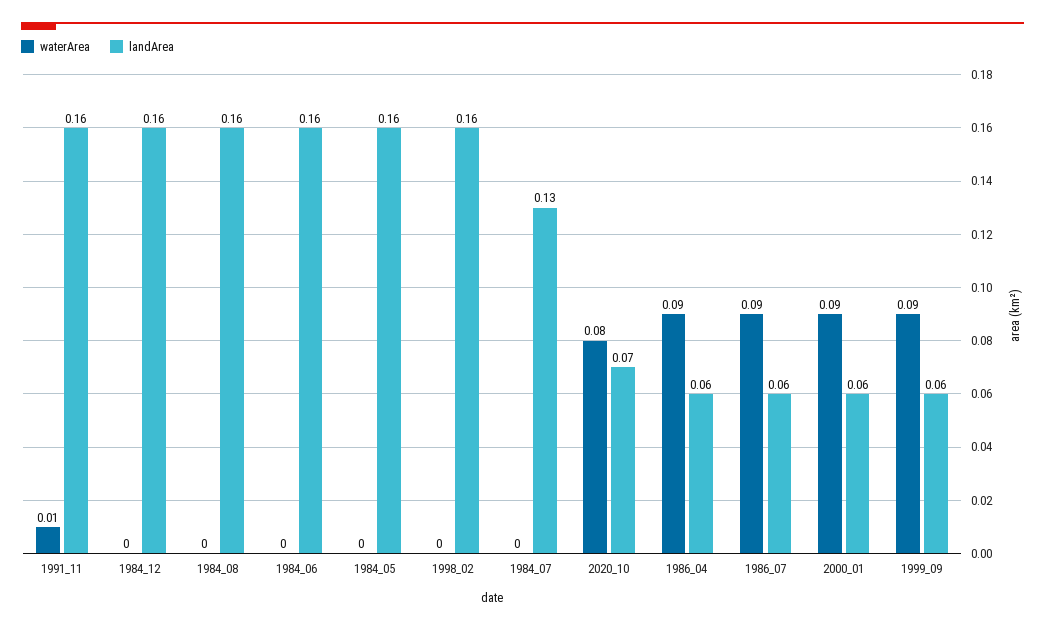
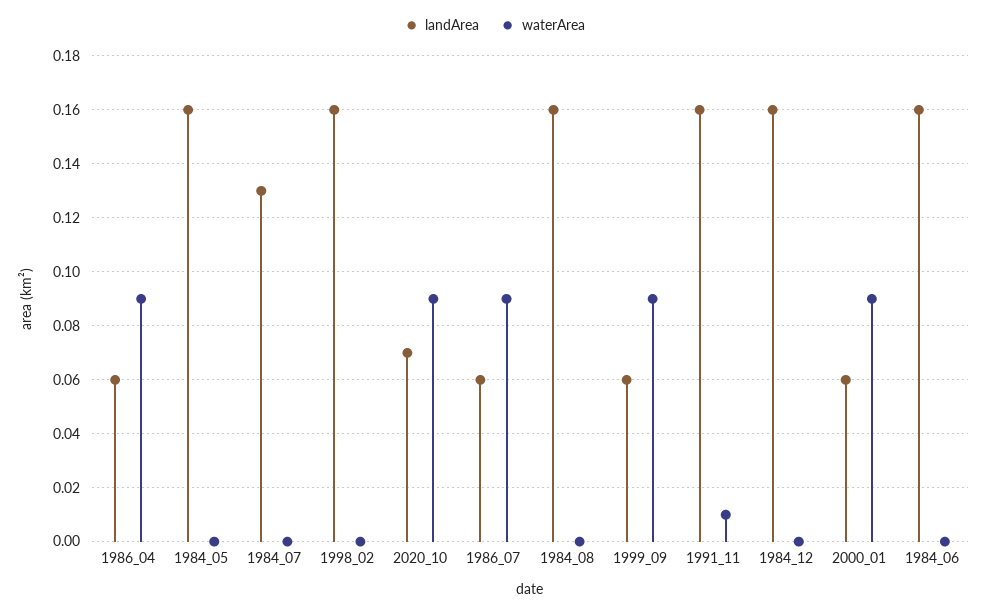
  {
    "waterArea": {
      "1991_11": 0.01,
      "1984_12": 0,
      "1984_08": 0,
      "1984_06": 0,
      "1984_05": 0,
      "1998_02": 0,
      "1984_07": 0,
-     "2020_10": 0.08,
+     "2020_10": 0.09,
      "1986_04": 0.09,
      "1986_07": 0.09,
      "2000_01": 0.09,
      "1999_09": 0.09
    },
    "landArea": {
      "1991_11": 0.16,
      "1984_12": 0.16,
      "1984_08": 0.16,
      "1984_06": 0.16,
      "1984_05": 0.16,
      "1998_02": 0.16,
      "1984_07": 0.13,
      "2020_10": 0.07,
      "1986_04": 0.06,
      "1986_07": 0.06,
      "2000_01": 0.06,
      "1999_09": 0.06
    }
  }

